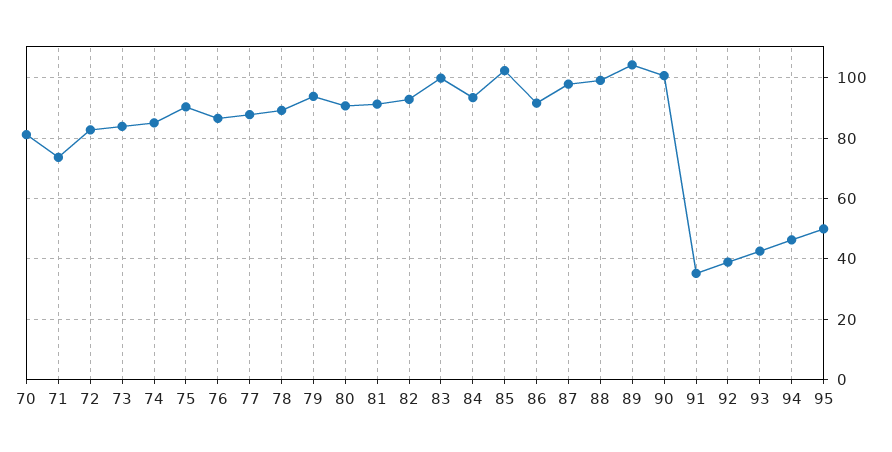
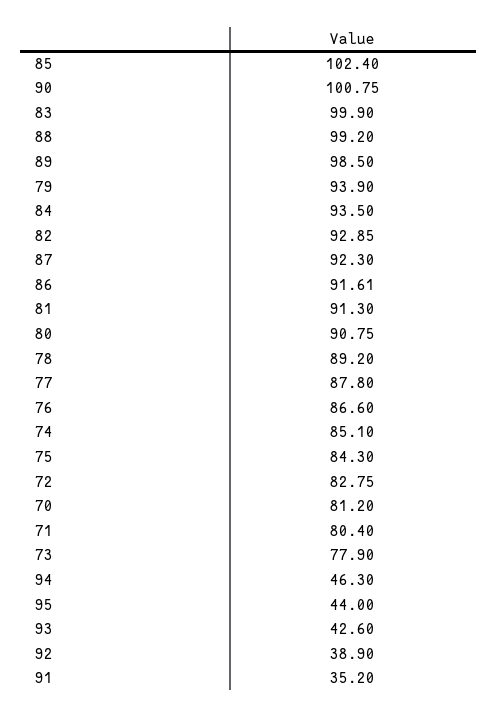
  {
    "70": 81.2,
-   "71": 74,
+   "71": 80.4,
    "72": 82.75,
-   "73": 84,
+   "73": 77.9,
    "74": 85.1,
-   "75": 90,
+   "75": 84.3,
    "76": 86.6,
    "77": 87.8,
    "78": 89.2,
    "79": 93.9,
    "80": 90.75,
    "81": 91.3,
    "82": 92.85,
    "83": 99.9,
    "84": 93.5,
    "85": 102.4,
    "86": 91.61,
-   "87": 98,
+   "87": 92.3,
    "88": 99.2,
-   "89": 104,
+   "89": 98.5,
    "90": 100.75,
    "91": 35.2,
    "92": 38.9,
    "93": 42.6,
    "94": 46.3,
-   "95": 50
+   "95": 44
  }

